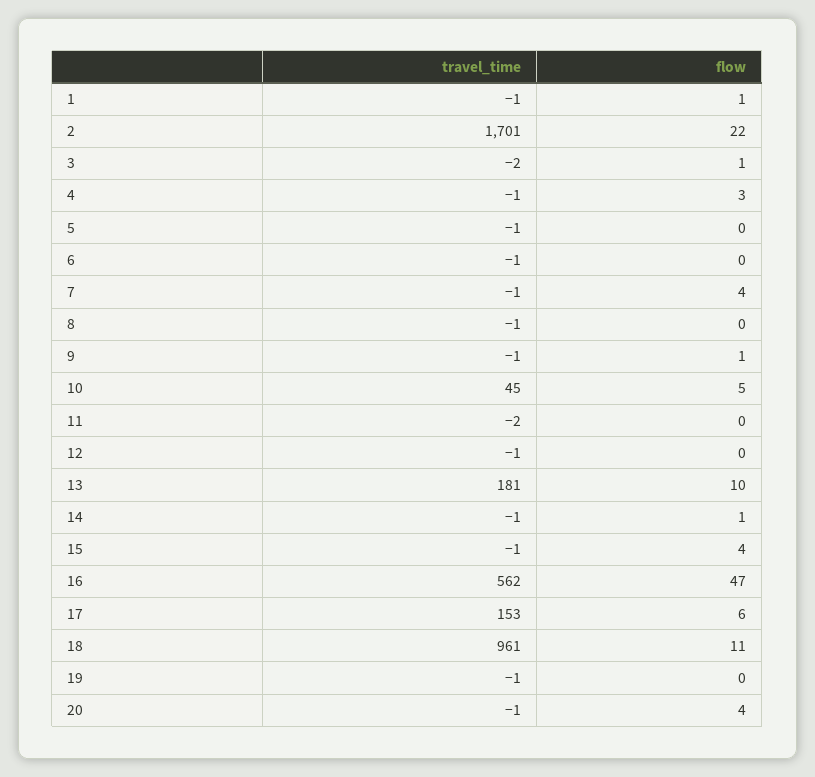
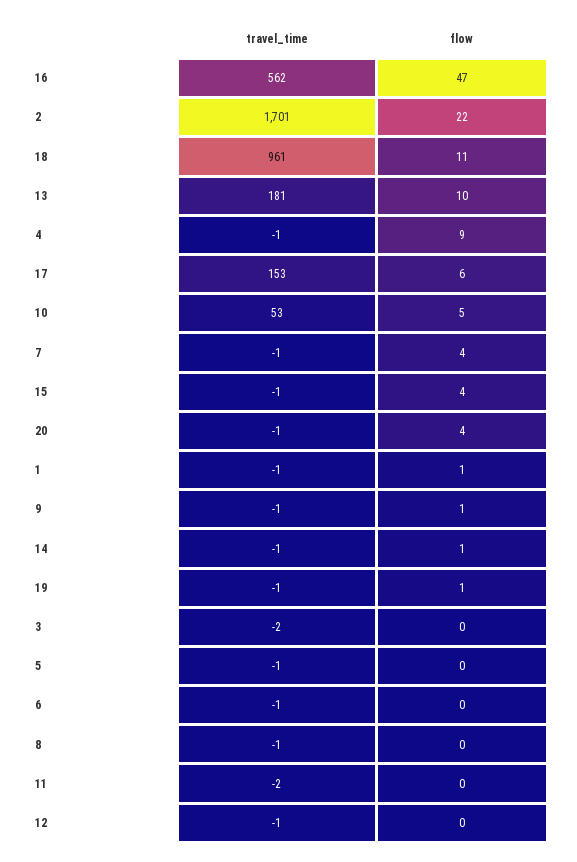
  {
    "travel_time": {
      "1": -1,
      "2": 1701,
      "3": -2,
      "4": -1,
      "5": -1,
      "6": -1,
      "7": -1,
      "8": -1,
      "9": -1,
-     "10": 45,
+     "10": 53,
      "11": -2,
      "12": -1,
      "13": 181,
      "14": -1,
      "15": -1,
      "16": 562,
      "17": 153,
      "18": 961,
      "19": -1,
      "20": -1
    },
    "flow": {
      "1": 1,
      "2": 22,
-     "3": 1,
+     "3": 0,
-     "4": 3,
+     "4": 9,
      "5": 0,
      "6": 0,
      "7": 4,
      "8": 0,
      "9": 1,
      "10": 5,
      "11": 0,
      "12": 0,
      "13": 10,
      "14": 1,
      "15": 4,
      "16": 47,
      "17": 6,
      "18": 11,
-     "19": 0,
+     "19": 1,
      "20": 4
    }
  }

